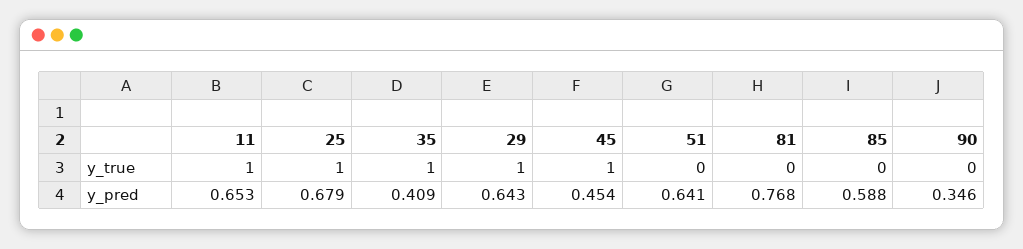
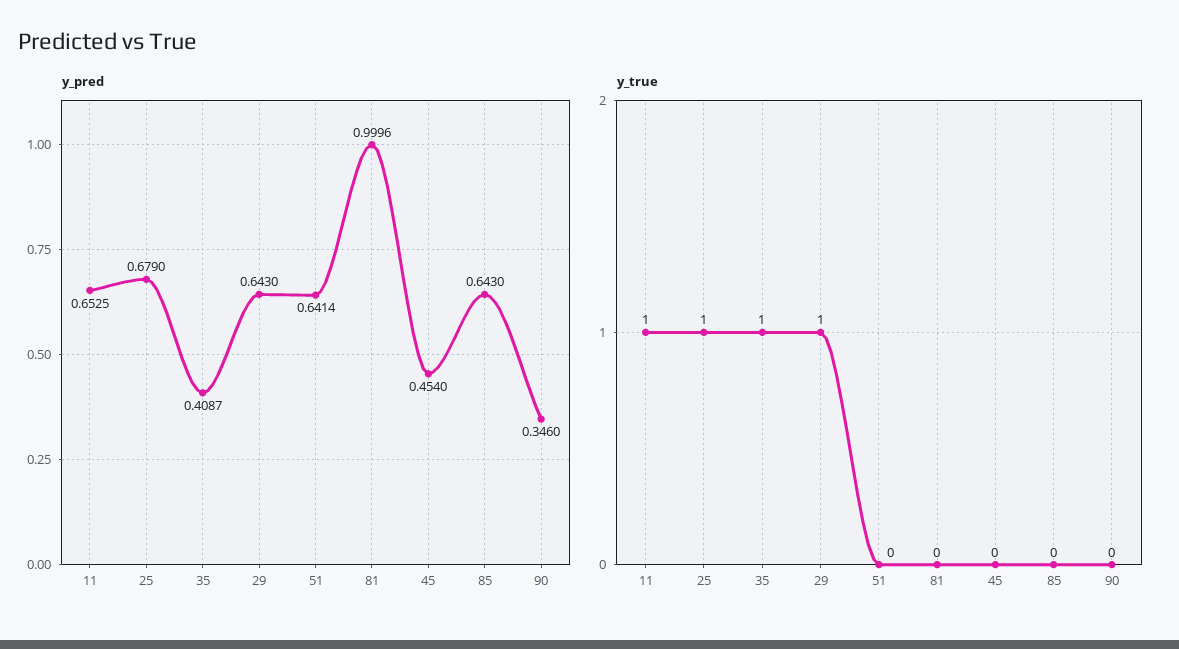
  {
    "y_true": {
      "11": 1,
      "25": 1,
      "35": 1,
      "29": 1,
-     "45": 1,
+     "45": 0,
      "51": 0,
      "81": 0,
      "85": 0,
      "90": 0
    },
    "y_pred": {
      "11": 0.6525,
      "25": 0.679,
      "35": 0.4087,
      "29": 0.643,
      "45": 0.454,
      "51": 0.6414,
-     "81": 0.768,
+     "81": 0.9996,
-     "85": 0.588,
+     "85": 0.643,
      "90": 0.346
    }
  }

